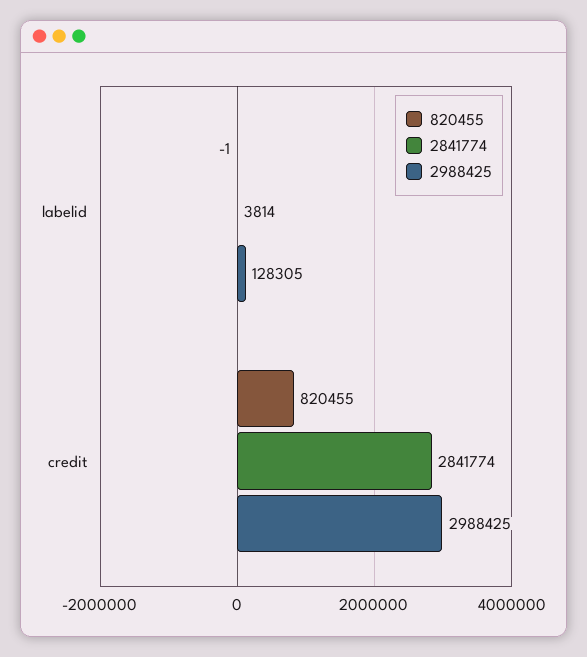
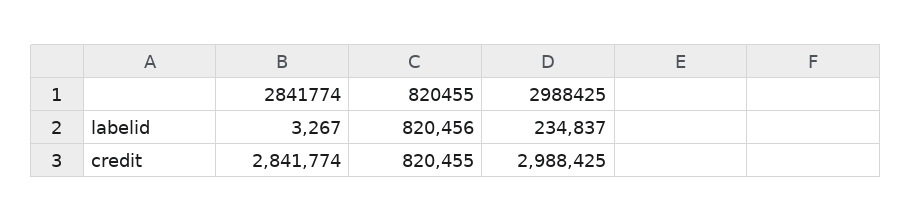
  {
    "820455": {
-     "labelid": -1,
+     "labelid": 820456,
      "credit": 820455
    },
    "2841774": {
-     "labelid": 3814,
+     "labelid": 3267,
      "credit": 2841774
    },
    "2988425": {
-     "labelid": 128305,
+     "labelid": 234837,
      "credit": 2988425
    }
  }

